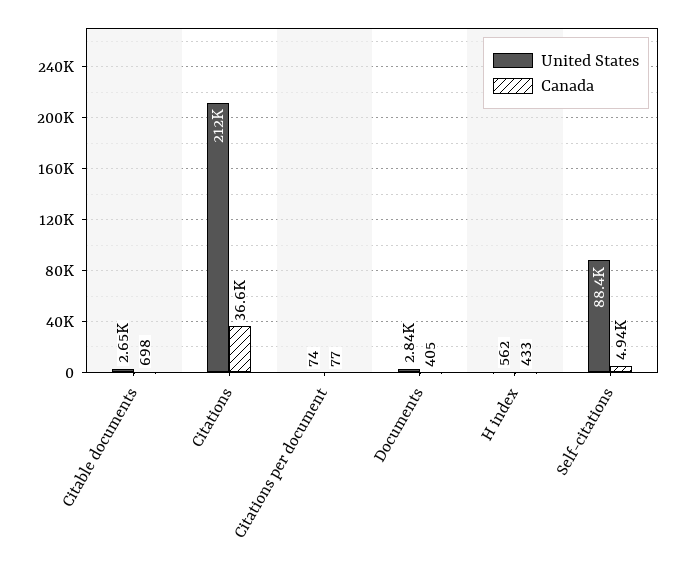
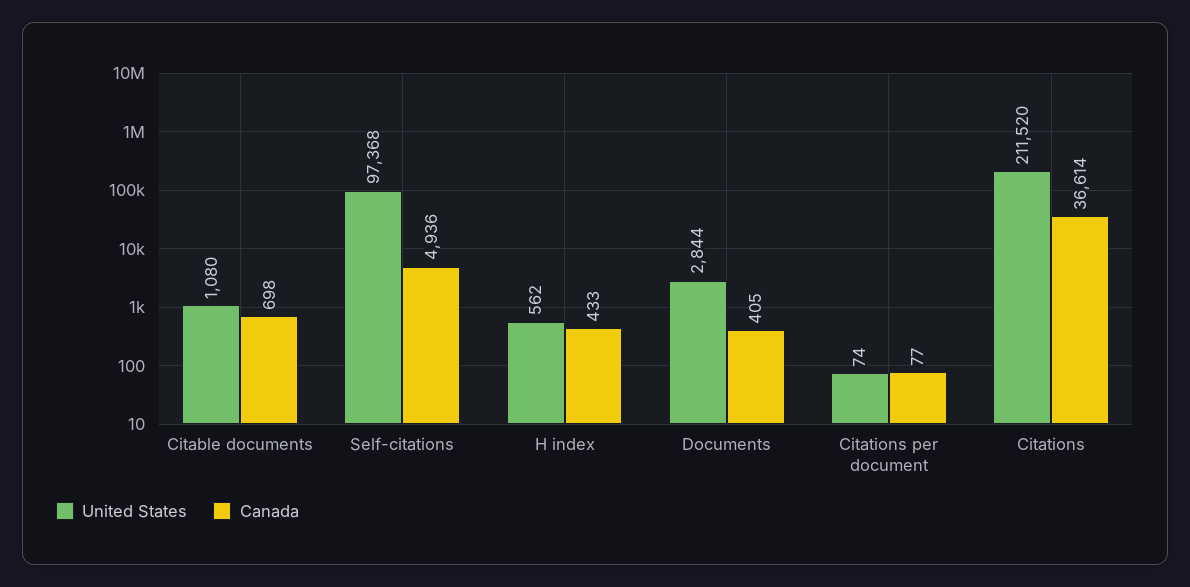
  {
    "United States": {
-     "Citable documents": 2650,
+     "Citable documents": 1080,
      "Citations": 211520,
      "Citations per document": 74,
      "Documents": 2844,
      "H index": 562,
-     "Self-citations": 88400
+     "Self-citations": 97368
    },
    "Canada": {
      "Citable documents": 698,
      "Citations": 36614,
      "Citations per document": 77,
      "Documents": 405,
      "H index": 433,
      "Self-citations": 4936
    }
  }

